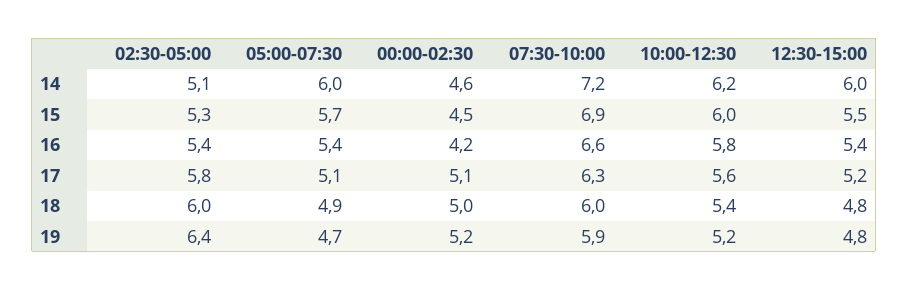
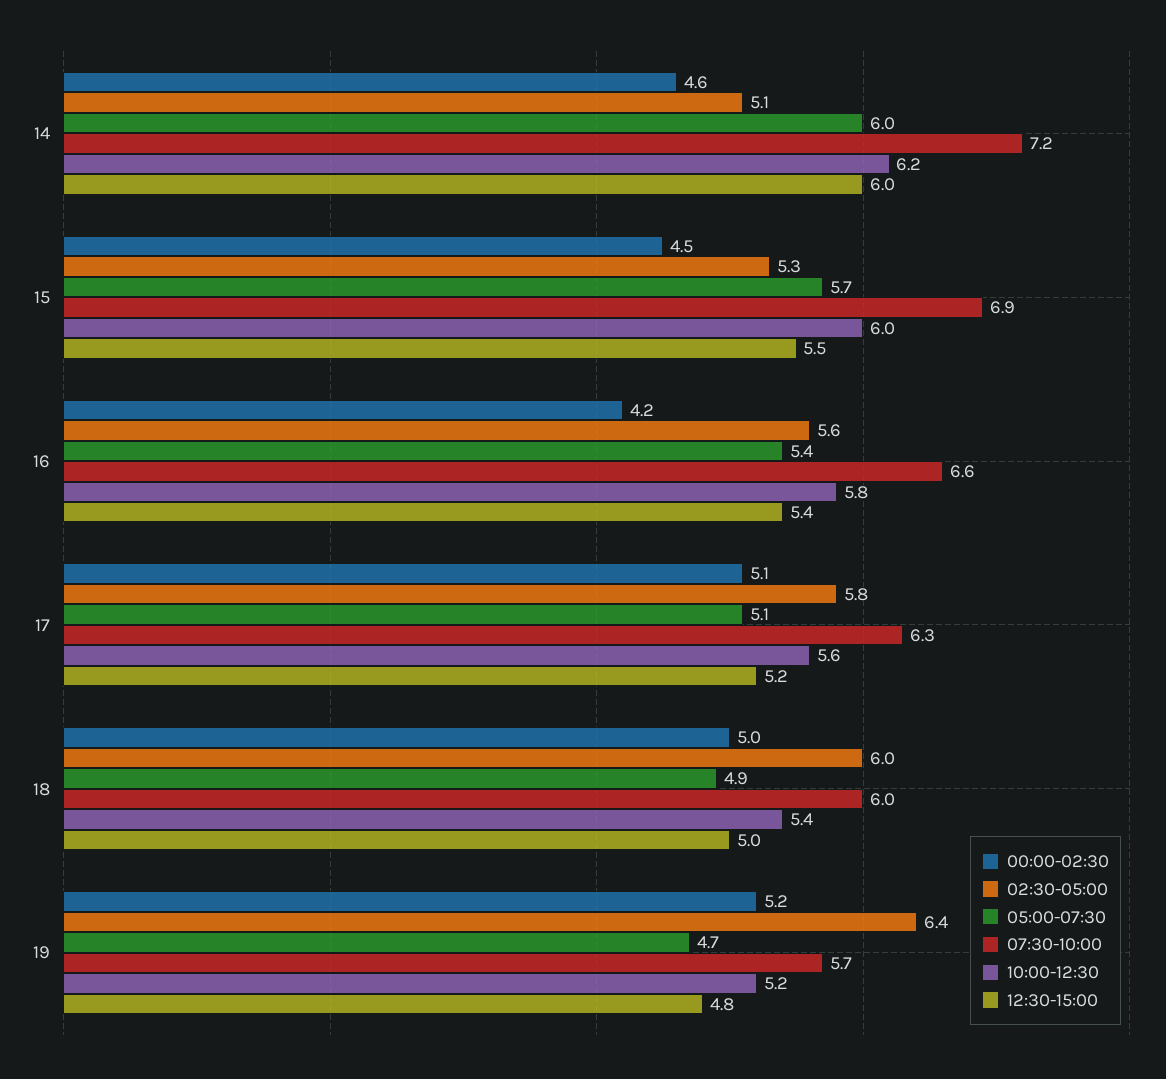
  {
    "02:30-05:00": {
      "14": 5.1,
      "15": 5.3,
-     "16": 5.4,
+     "16": 5.6,
      "17": 5.8,
      "18": 6,
      "19": 6.4
    },
    "05:00-07:30": {
      "14": 6,
      "15": 5.7,
      "16": 5.4,
      "17": 5.1,
      "18": 4.9,
      "19": 4.7
    },
    "00:00-02:30": {
      "14": 4.6,
      "15": 4.5,
      "16": 4.2,
      "17": 5.1,
      "18": 5,
      "19": 5.2
    },
    "07:30-10:00": {
      "14": 7.2,
      "15": 6.9,
      "16": 6.6,
      "17": 6.3,
      "18": 6,
-     "19": 5.9
+     "19": 5.7
    },
    "10:00-12:30": {
      "14": 6.2,
      "15": 6,
      "16": 5.8,
      "17": 5.6,
      "18": 5.4,
      "19": 5.2
    },
    "12:30-15:00": {
      "14": 6,
      "15": 5.5,
      "16": 5.4,
      "17": 5.2,
-     "18": 4.8,
+     "18": 5,
      "19": 4.8
    }
  }

